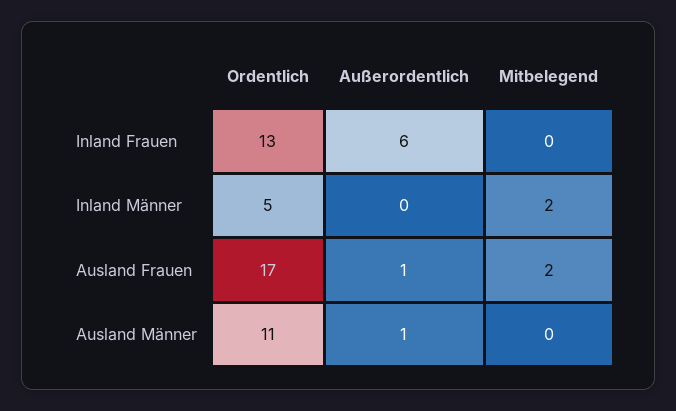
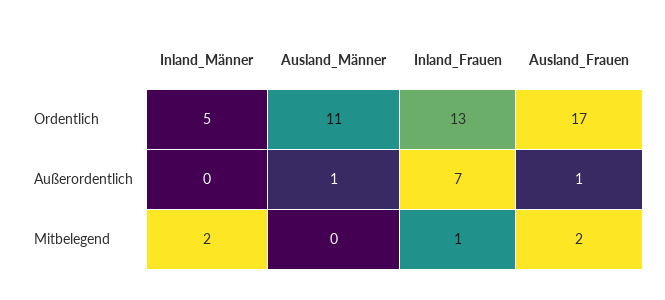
  {
    "Ordentlich": {
      "Inland Frauen": 13,
      "Inland Männer": 5,
      "Ausland Frauen": 17,
      "Ausland Männer": 11
    },
    "Außerordentlich": {
-     "Inland Frauen": 6,
+     "Inland Frauen": 7,
      "Inland Männer": 0,
      "Ausland Frauen": 1,
      "Ausland Männer": 1
    },
    "Mitbelegend": {
-     "Inland Frauen": 0,
+     "Inland Frauen": 1,
      "Inland Männer": 2,
      "Ausland Frauen": 2,
      "Ausland Männer": 0
    }
  }

